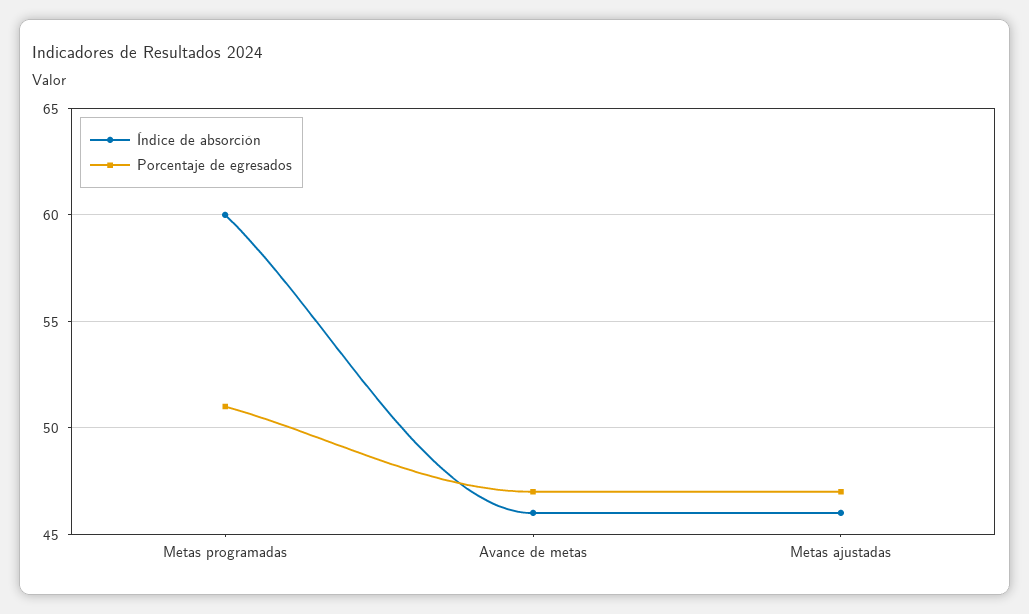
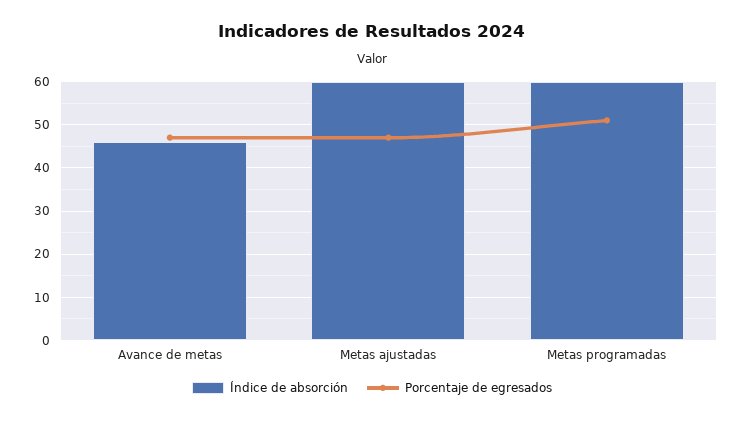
  {
    "Índice de absorción": {
      "Metas programadas": 60,
      "Avance de metas": 46,
-     "Metas ajustadas": 46
+     "Metas ajustadas": 60
    },
    "Porcentaje de egresados": {
      "Metas programadas": 51,
      "Avance de metas": 47,
      "Metas ajustadas": 47
    }
  }

